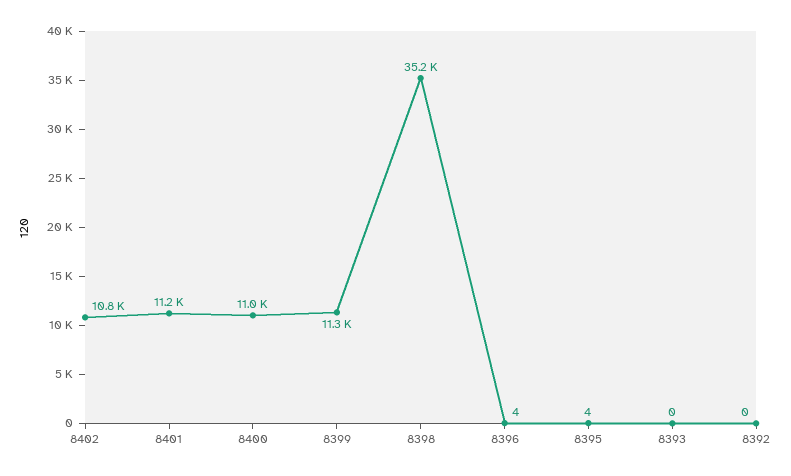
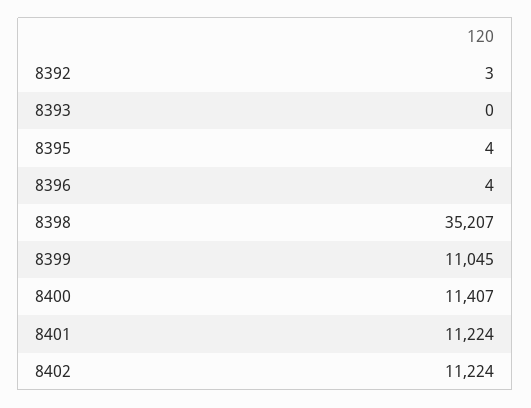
  {
-   "8402": 10800,
+   "8402": 11224,
    "8401": 11224,
-   "8400": 11000,
+   "8400": 11407,
-   "8399": 11300,
+   "8399": 11045,
    "8398": 35207,
    "8396": 4,
    "8395": 4,
    "8393": 0,
-   "8392": 0
+   "8392": 3
  }

